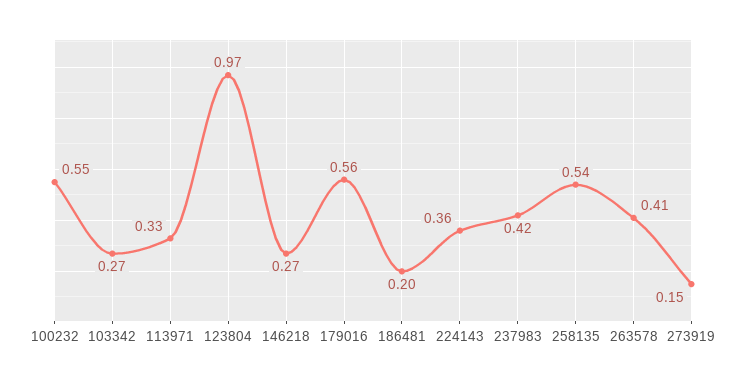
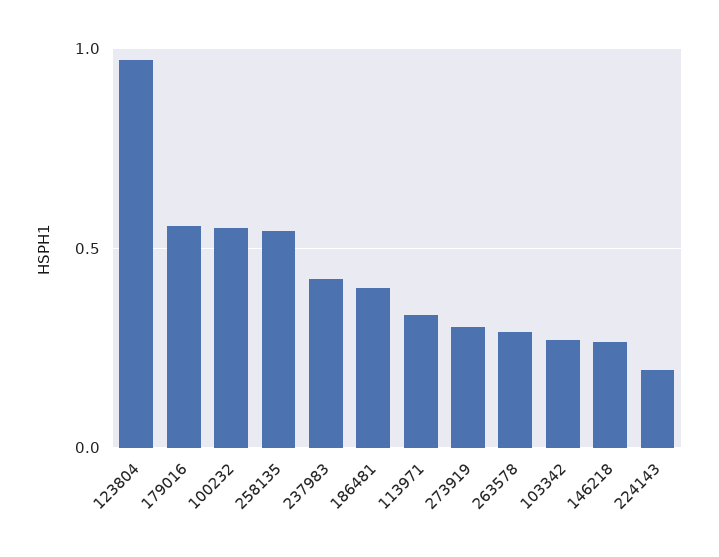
  {
    "100232": 0.55,
    "103342": 0.27,
    "113971": 0.33,
    "123804": 0.97,
    "146218": 0.27,
    "179016": 0.56,
-   "186481": 0.2,
+   "186481": 0.4,
-   "224143": 0.36,
+   "224143": 0.2,
    "237983": 0.42,
    "258135": 0.54,
-   "263578": 0.41,
+   "263578": 0.3,
-   "273919": 0.15
+   "273919": 0.3
  }

